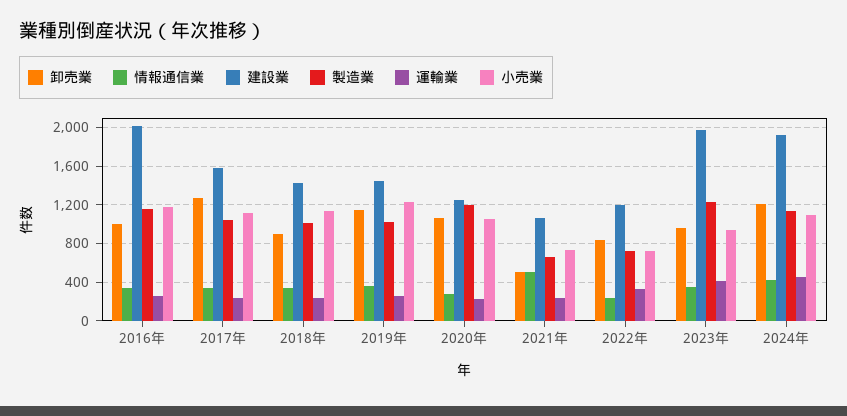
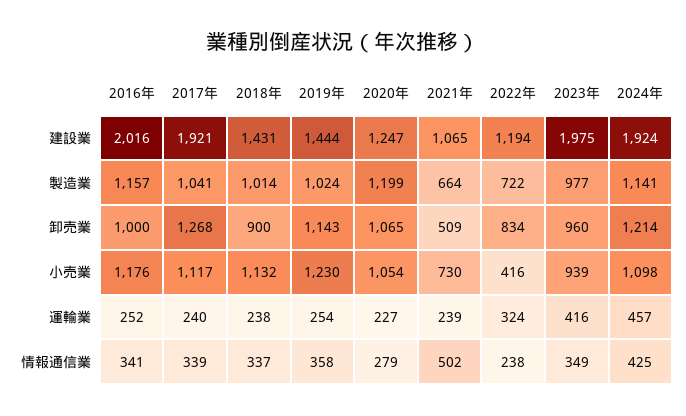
  {
    "卸売業": {
      "2016年": 1000,
      "2017年": 1268,
      "2018年": 900,
      "2019年": 1143,
      "2020年": 1065,
      "2021年": 509,
      "2022年": 834,
      "2023年": 960,
      "2024年": 1214
    },
    "情報通信業": {
      "2016年": 341,
      "2017年": 339,
      "2018年": 337,
      "2019年": 358,
      "2020年": 279,
      "2021年": 502,
      "2022年": 238,
      "2023年": 349,
      "2024年": 425
    },
    "建設業": {
      "2016年": 2016,
-     "2017年": 1600,
+     "2017年": 1921,
      "2018年": 1431,
      "2019年": 1444,
      "2020年": 1247,
      "2021年": 1065,
      "2022年": 1194,
      "2023年": 1975,
      "2024年": 1924
    },
    "製造業": {
      "2016年": 1157,
      "2017年": 1041,
      "2018年": 1014,
      "2019年": 1024,
      "2020年": 1199,
      "2021年": 664,
      "2022年": 722,
-     "2023年": 1200,
+     "2023年": 977,
      "2024年": 1141
    },
    "運輸業": {
      "2016年": 252,
      "2017年": 240,
      "2018年": 238,
      "2019年": 254,
      "2020年": 227,
      "2021年": 239,
      "2022年": 324,
      "2023年": 416,
      "2024年": 457
    },
    "小売業": {
      "2016年": 1176,
      "2017年": 1117,
      "2018年": 1132,
      "2019年": 1230,
      "2020年": 1054,
      "2021年": 730,
-     "2022年": 700,
+     "2022年": 416,
      "2023年": 939,
      "2024年": 1098
    }
  }

